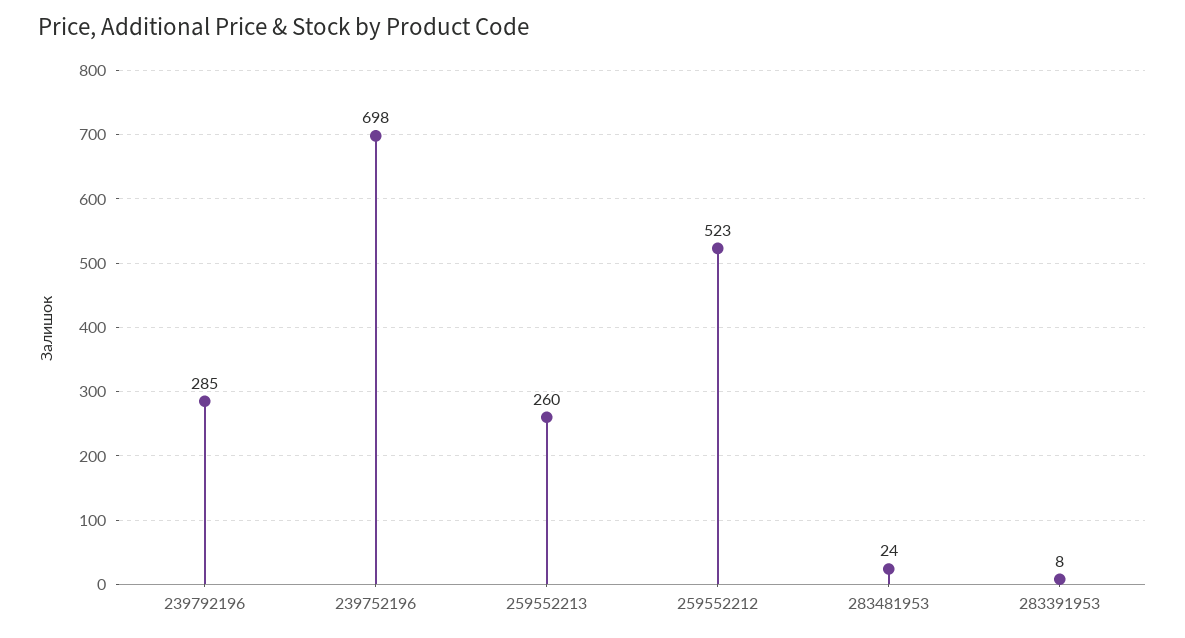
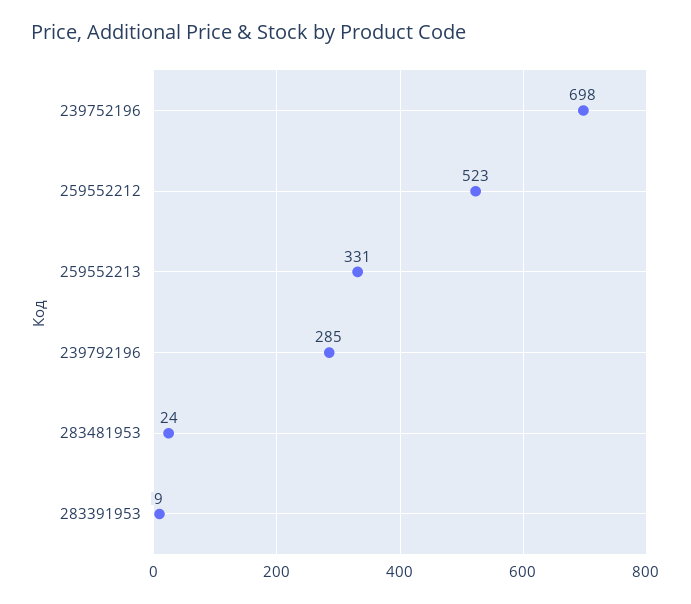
  {
    "239792196": 285,
    "239752196": 698,
-   "259552213": 260,
+   "259552213": 331,
    "259552212": 523,
    "283481953": 24,
-   "283391953": 8
+   "283391953": 9
  }

